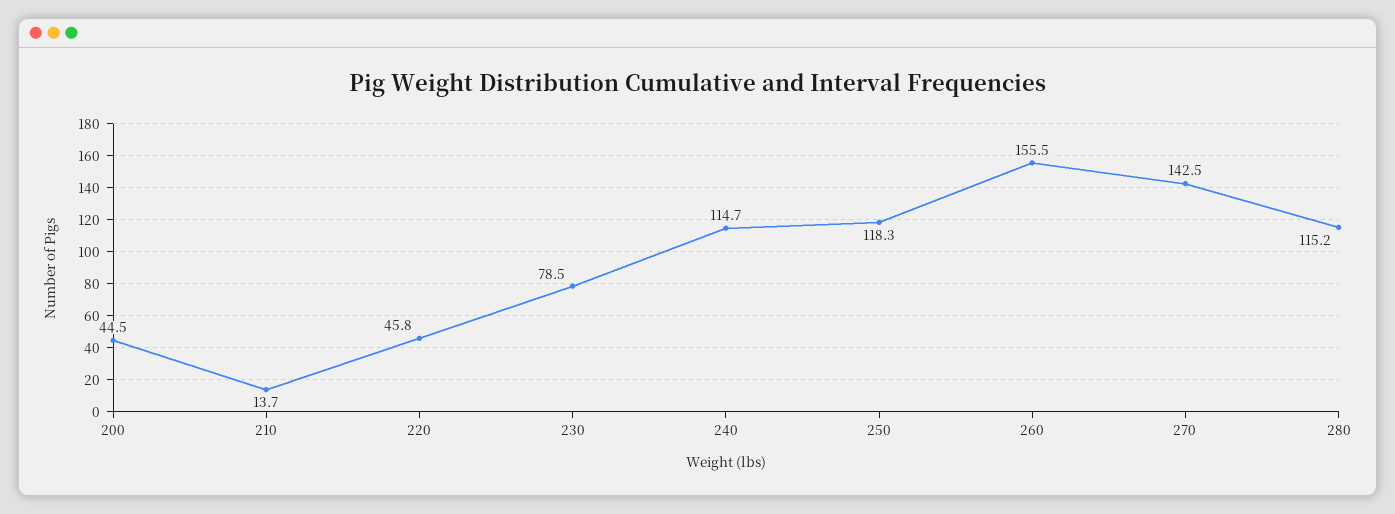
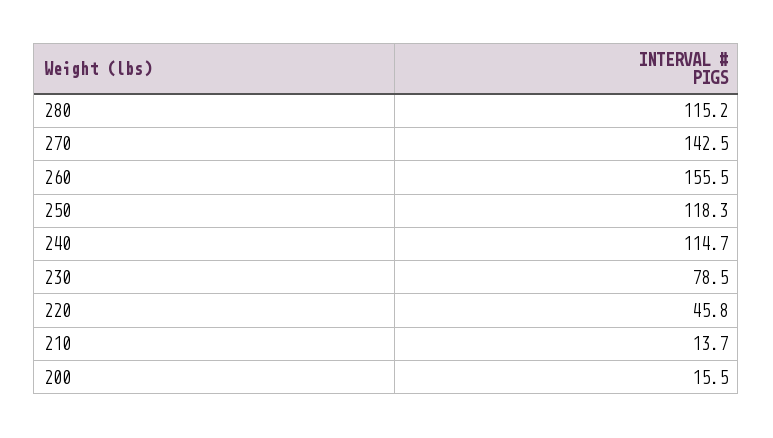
  {
-   "200": 44.5,
+   "200": 15.5,
    "210": 13.7,
    "220": 45.8,
    "230": 78.5,
    "240": 114.7,
    "250": 118.3,
    "260": 155.5,
    "270": 142.5,
    "280": 115.2
  }

